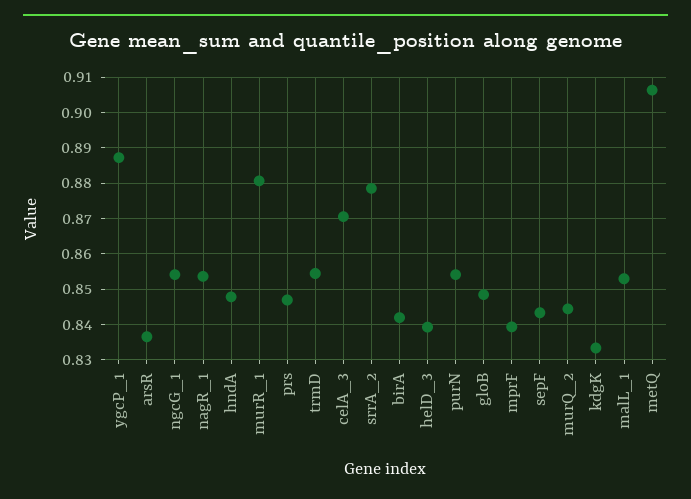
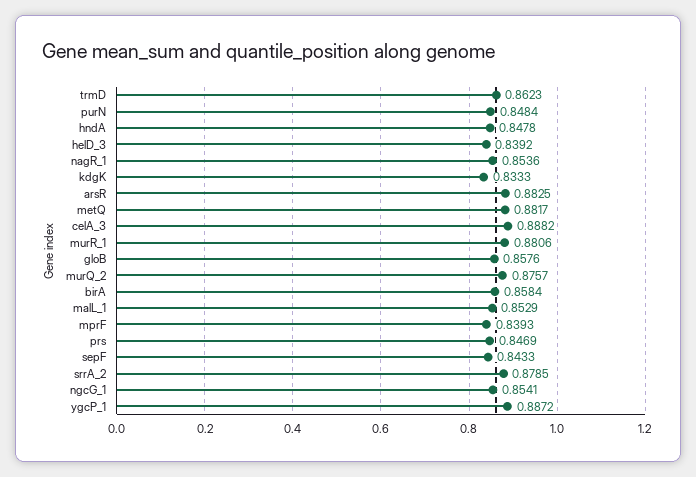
  {
    "ygcP_1": 0.8872,
-   "arsR": 0.836,
+   "arsR": 0.8825,
    "ngcG_1": 0.8541,
    "nagR_1": 0.8536,
    "hndA": 0.8478,
    "murR_1": 0.8806,
    "prs": 0.8469,
-   "trmD": 0.854,
+   "trmD": 0.8623,
-   "celA_3": 0.87,
+   "celA_3": 0.8882,
    "srrA_2": 0.8785,
-   "birA": 0.842,
+   "birA": 0.8584,
    "helD_3": 0.8392,
-   "purN": 0.854,
+   "purN": 0.8484,
-   "gloB": 0.848,
+   "gloB": 0.8576,
    "mprF": 0.8393,
    "sepF": 0.8433,
-   "murQ_2": 0.844,
+   "murQ_2": 0.8757,
    "kdgK": 0.8333,
    "malL_1": 0.8529,
-   "metQ": 0.906
+   "metQ": 0.8817
  }

